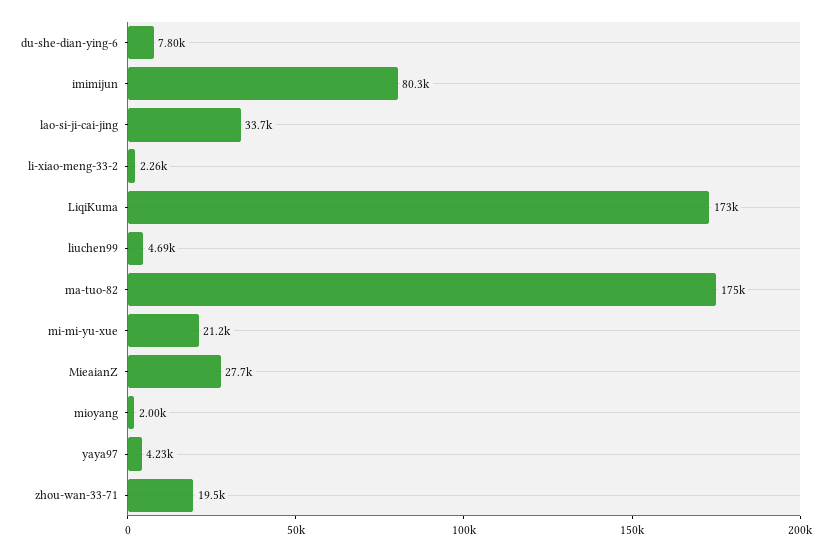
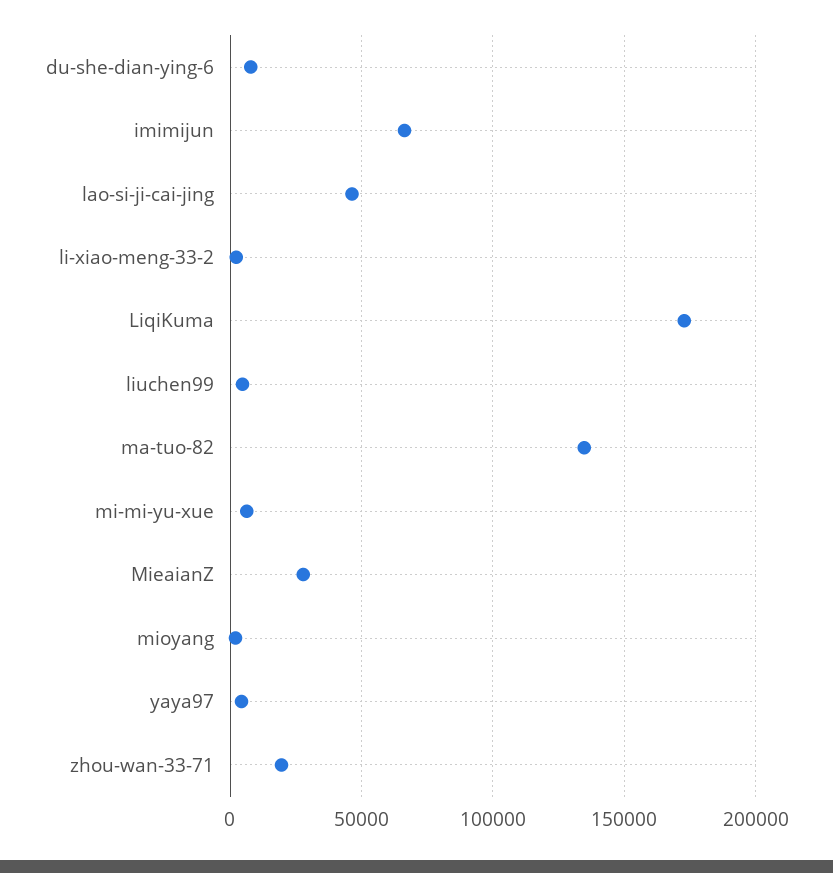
  {
    "du-she-dian-ying-6": 7800,
-   "imimijun": 80300,
+   "imimijun": 65000,
-   "lao-si-ji-cai-jing": 33700,
+   "lao-si-ji-cai-jing": 45000,
    "li-xiao-meng-33-2": 2260,
    "LiqiKuma": 173000,
    "liuchen99": 4690,
-   "ma-tuo-82": 175000,
+   "ma-tuo-82": 135000,
-   "mi-mi-yu-xue": 21200,
+   "mi-mi-yu-xue": 5000,
    "MieaianZ": 27700,
    "mioyang": 2000,
    "yaya97": 4230,
    "zhou-wan-33-71": 19500
  }

